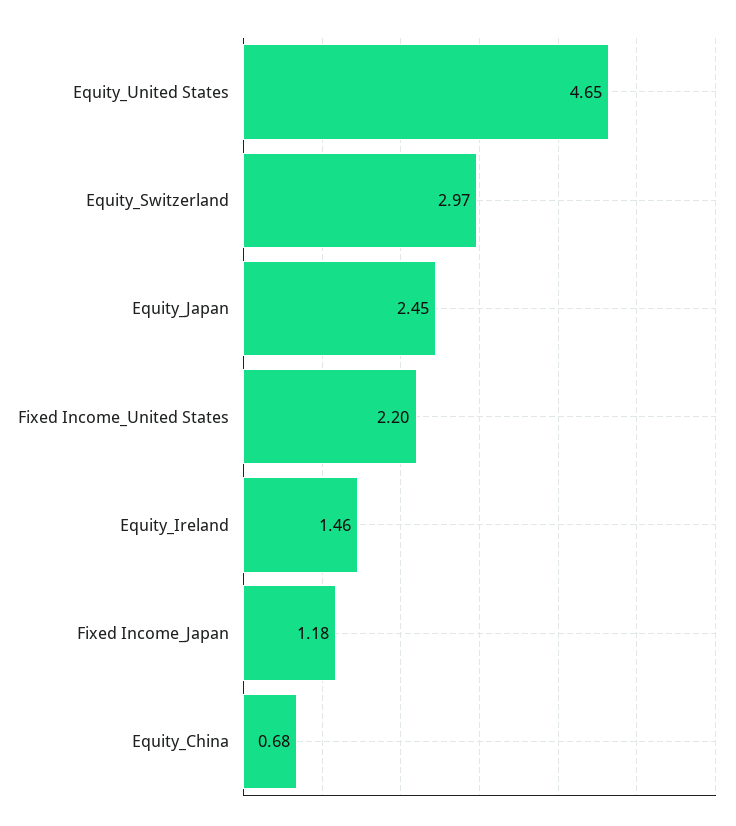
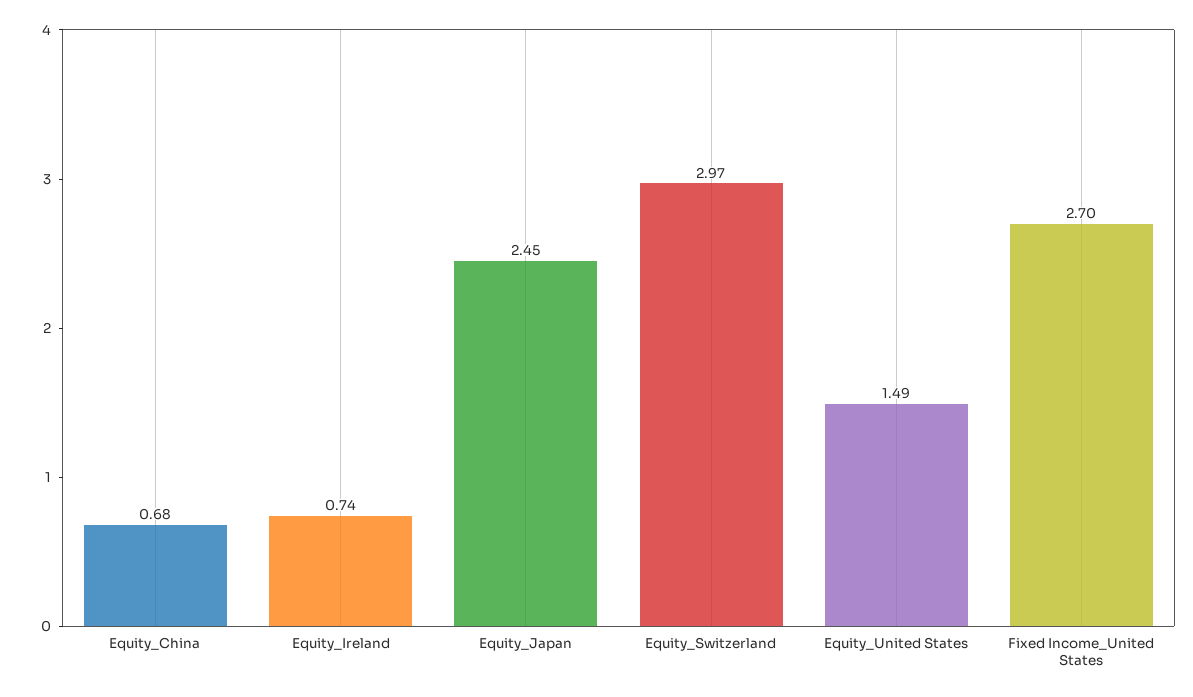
  {
-   "Equity_United States": 4.65,
+   "Equity_United States": 1.49,
    "Equity_Switzerland": 2.97,
    "Equity_Japan": 2.45,
-   "Fixed Income_United States": 2.2,
+   "Fixed Income_United States": 2.7,
-   "Equity_Ireland": 1.46,
+   "Equity_Ireland": 0.74,
-   "Fixed Income_Japan": 1.18,
    "Equity_China": 0.68
  }

